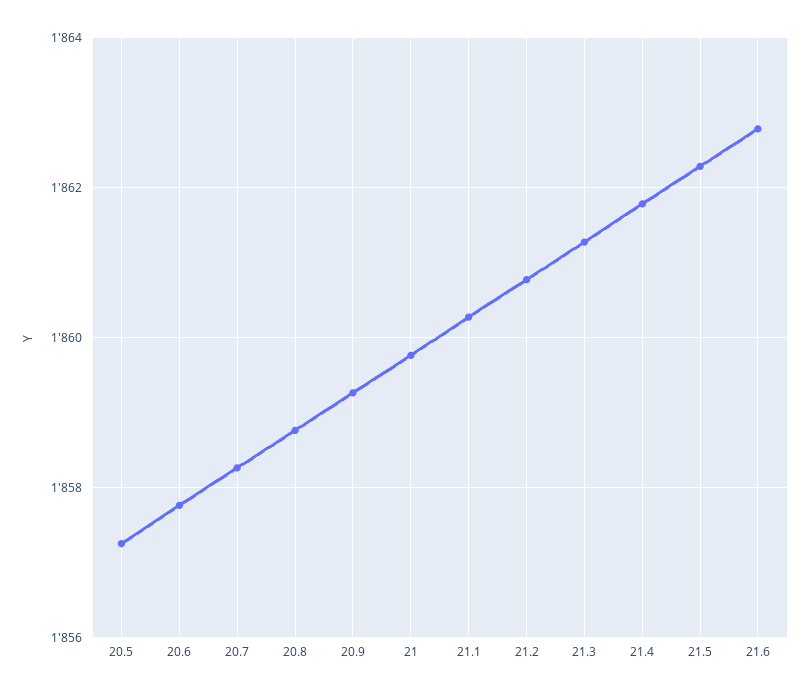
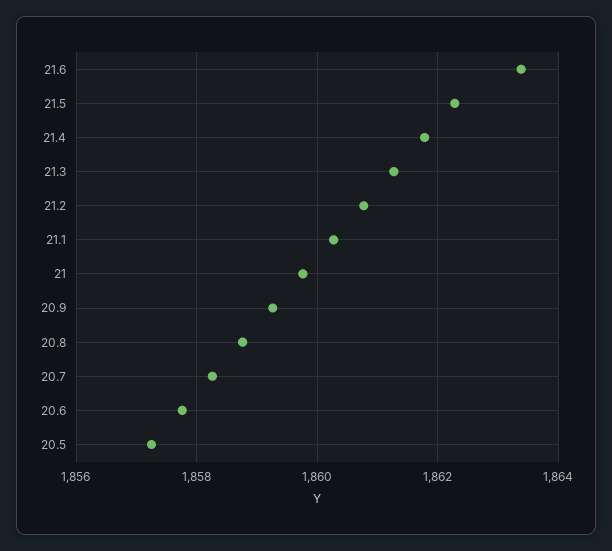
  {
    "20.5": 1857.2,
    "20.6": 1857.8,
    "20.7": 1858.2,
    "20.8": 1858.8,
    "20.9": 1859.2,
    "21": 1859.8,
    "21.1": 1860.2,
    "21.2": 1860.8,
    "21.3": 1861.2,
    "21.4": 1861.8,
    "21.5": 1862.2,
-   "21.6": 1862.8
+   "21.6": 1863.4
  }

